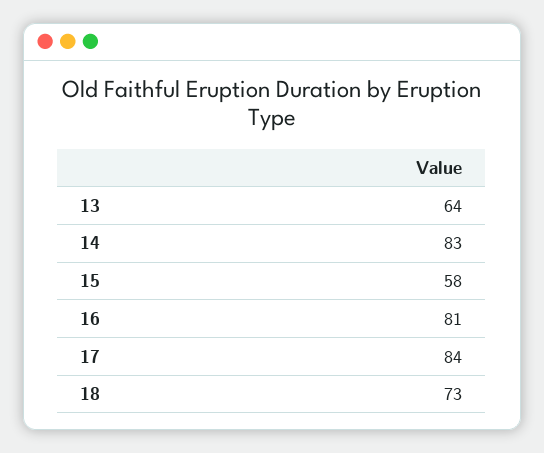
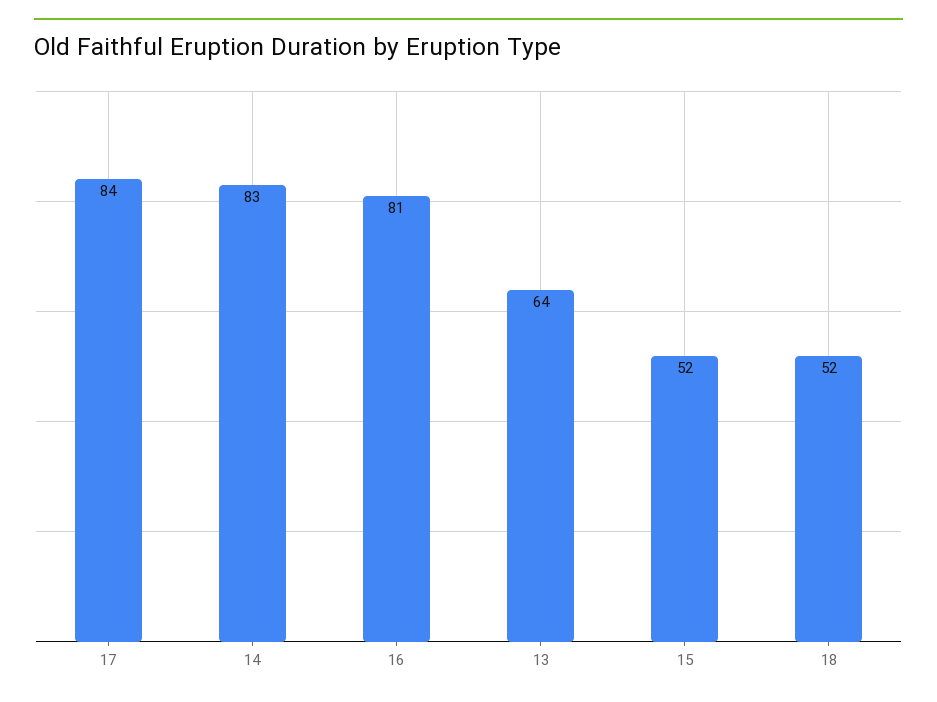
  {
    "13": 64,
    "14": 83,
-   "15": 58,
+   "15": 52,
    "16": 81,
    "17": 84,
-   "18": 73
+   "18": 52
  }

